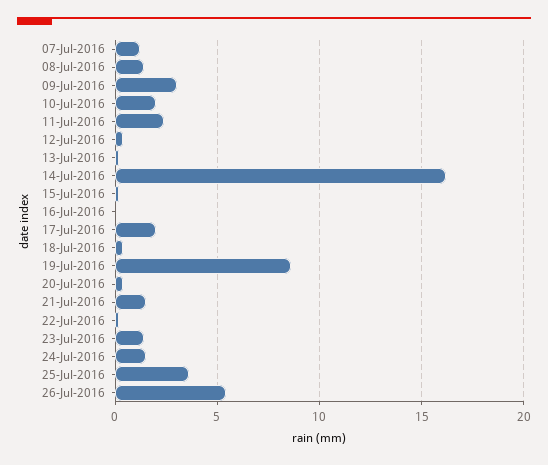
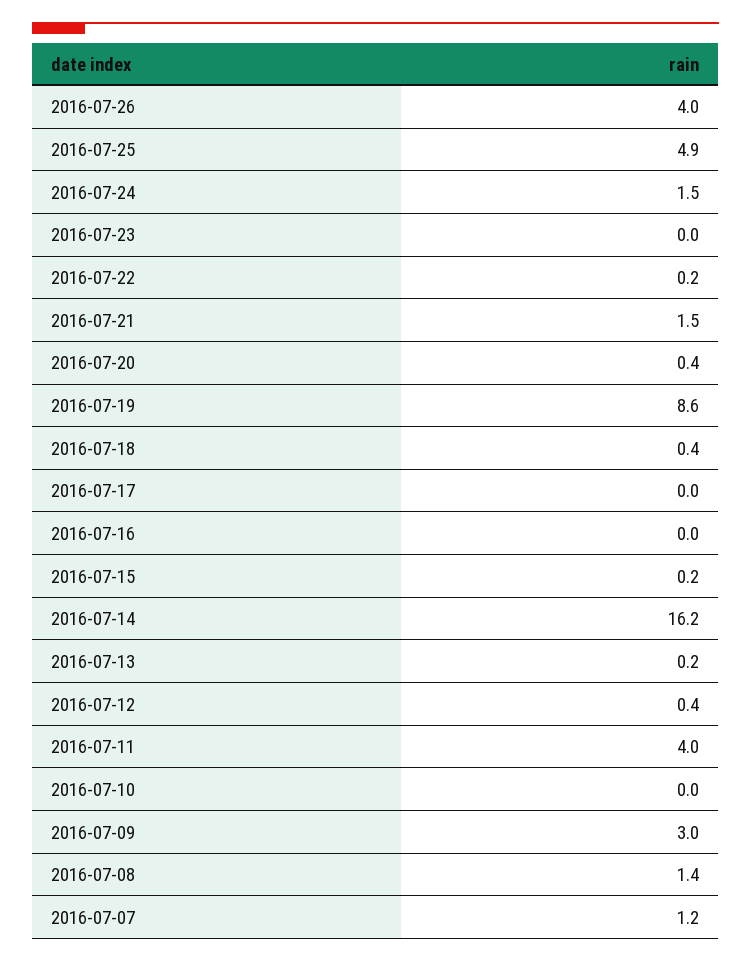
  {
    "07-Jul-2016": 1.2,
    "08-Jul-2016": 1.4,
    "09-Jul-2016": 3,
-   "10-Jul-2016": 2,
+   "10-Jul-2016": 0,
-   "11-Jul-2016": 2.5,
+   "11-Jul-2016": 4,
    "12-Jul-2016": 0.4,
    "13-Jul-2016": 0.2,
    "14-Jul-2016": 16.2,
    "15-Jul-2016": 0.2,
    "16-Jul-2016": 0,
-   "17-Jul-2016": 2,
+   "17-Jul-2016": 0,
    "18-Jul-2016": 0.4,
    "19-Jul-2016": 8.6,
    "20-Jul-2016": 0.4,
    "21-Jul-2016": 1.5,
    "22-Jul-2016": 0.2,
-   "23-Jul-2016": 1.5,
+   "23-Jul-2016": 0,
    "24-Jul-2016": 1.5,
-   "25-Jul-2016": 3.5,
+   "25-Jul-2016": 4.9,
-   "26-Jul-2016": 5.5
+   "26-Jul-2016": 4
  }

